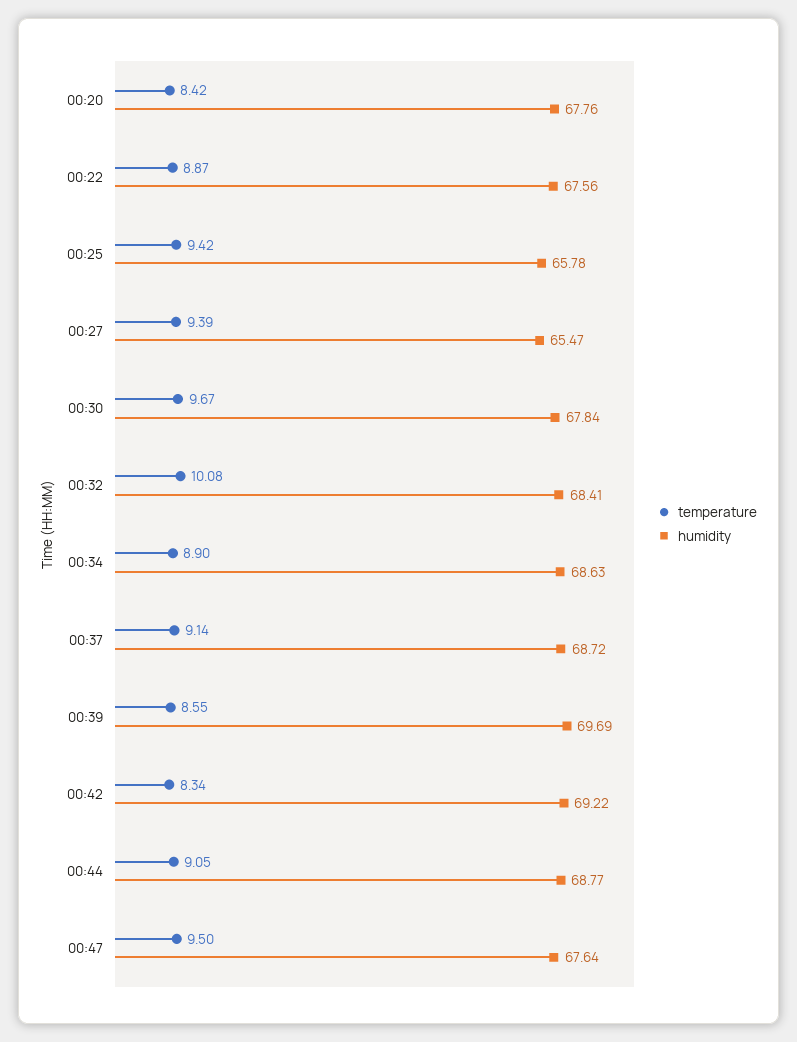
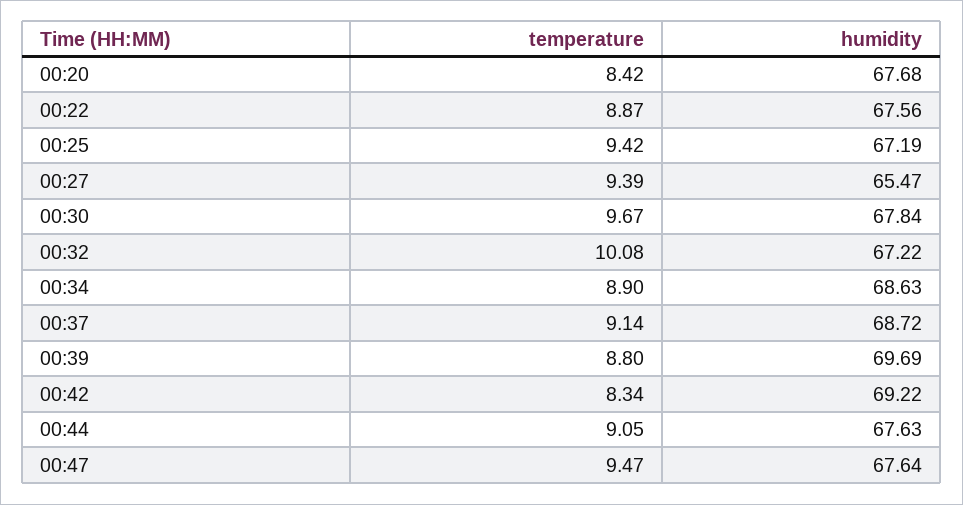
  {
    "temperature": {
      "00:20": 8.42,
      "00:22": 8.87,
      "00:25": 9.42,
      "00:27": 9.39,
      "00:30": 9.67,
      "00:32": 10.08,
      "00:34": 8.9,
      "00:37": 9.14,
-     "00:39": 8.55,
+     "00:39": 8.8,
      "00:42": 8.34,
      "00:44": 9.05,
-     "00:47": 9.5
+     "00:47": 9.47
    },
    "humidity": {
-     "00:20": 67.76,
+     "00:20": 67.68,
      "00:22": 67.56,
-     "00:25": 65.78,
+     "00:25": 67.19,
      "00:27": 65.47,
      "00:30": 67.84,
-     "00:32": 68.41,
+     "00:32": 67.22,
      "00:34": 68.63,
      "00:37": 68.72,
      "00:39": 69.69,
      "00:42": 69.22,
-     "00:44": 68.77,
+     "00:44": 67.63,
      "00:47": 67.64
    }
  }

